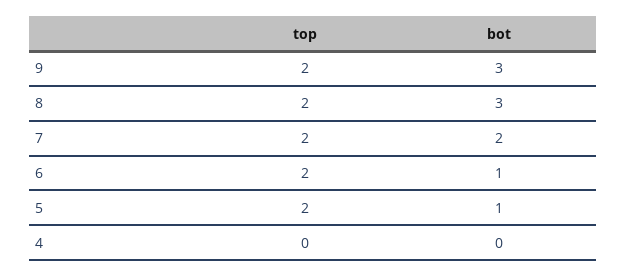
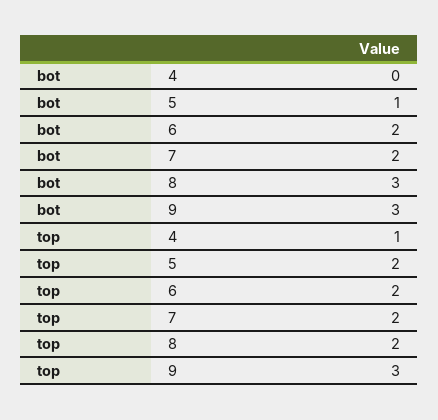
  {
    "top": {
-     "9": 2,
+     "9": 3,
      "8": 2,
      "7": 2,
      "6": 2,
      "5": 2,
-     "4": 0
+     "4": 1
    },
    "bot": {
      "9": 3,
      "8": 3,
      "7": 2,
-     "6": 1,
+     "6": 2,
      "5": 1,
      "4": 0
    }
  }

